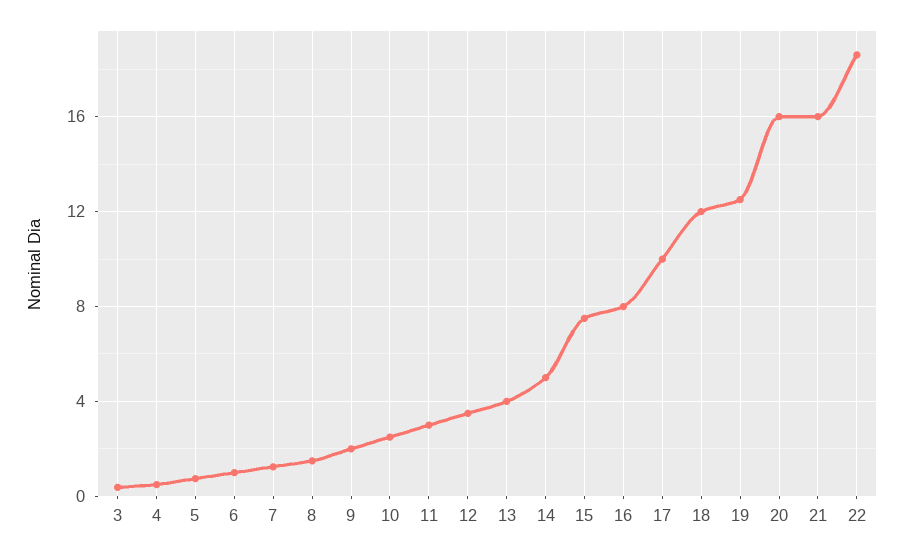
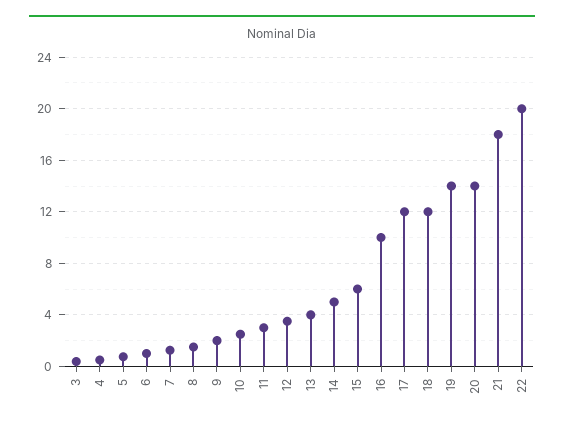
  {
    "3": 0.5,
    "4": 0.5,
    "5": 1,
    "6": 1,
    "7": 1.5,
    "8": 1.5,
    "9": 2,
    "10": 2.5,
    "11": 3,
    "12": 3.5,
    "13": 4,
    "14": 5,
-   "15": 7.5,
+   "15": 6,
-   "16": 8,
+   "16": 10,
-   "17": 10,
+   "17": 12,
    "18": 12,
-   "19": 12.5,
+   "19": 14,
-   "20": 16,
+   "20": 14,
-   "21": 16,
+   "21": 18,
-   "22": 18.5
+   "22": 20
  }

